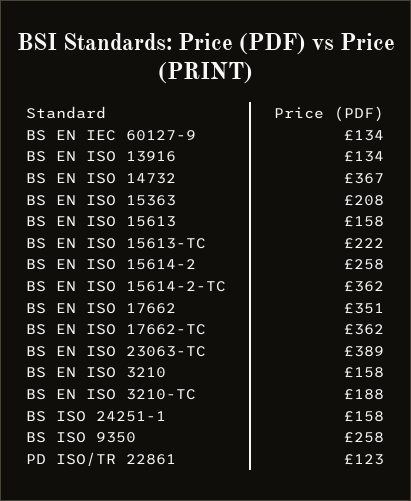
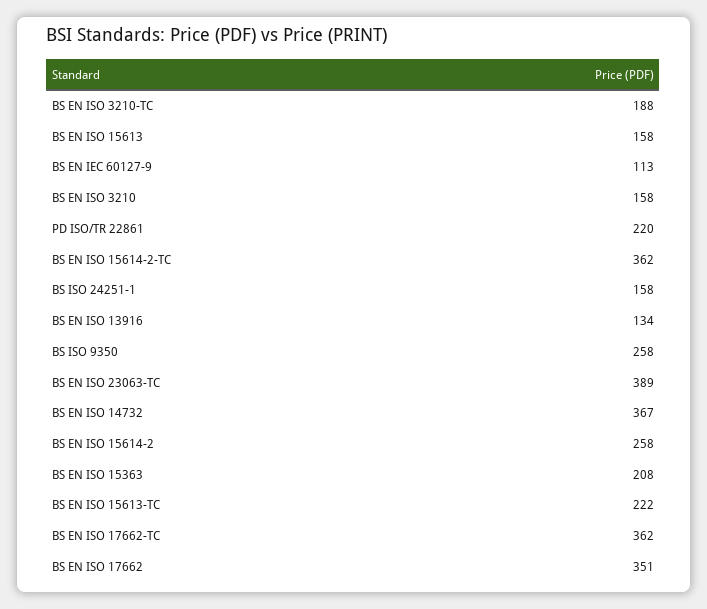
  {
-   "BS EN IEC 60127-9": 134,
+   "BS EN IEC 60127-9": 113,
    "BS EN ISO 13916": 134,
    "BS EN ISO 14732": 367,
    "BS EN ISO 15363": 208,
    "BS EN ISO 15613": 158,
    "BS EN ISO 15613-TC": 222,
    "BS EN ISO 15614-2": 258,
    "BS EN ISO 15614-2-TC": 362,
    "BS EN ISO 17662": 351,
    "BS EN ISO 17662-TC": 362,
    "BS EN ISO 23063-TC": 389,
    "BS EN ISO 3210": 158,
    "BS EN ISO 3210-TC": 188,
    "BS ISO 24251-1": 158,
    "BS ISO 9350": 258,
-   "PD ISO/TR 22861": 123
+   "PD ISO/TR 22861": 220
  }

